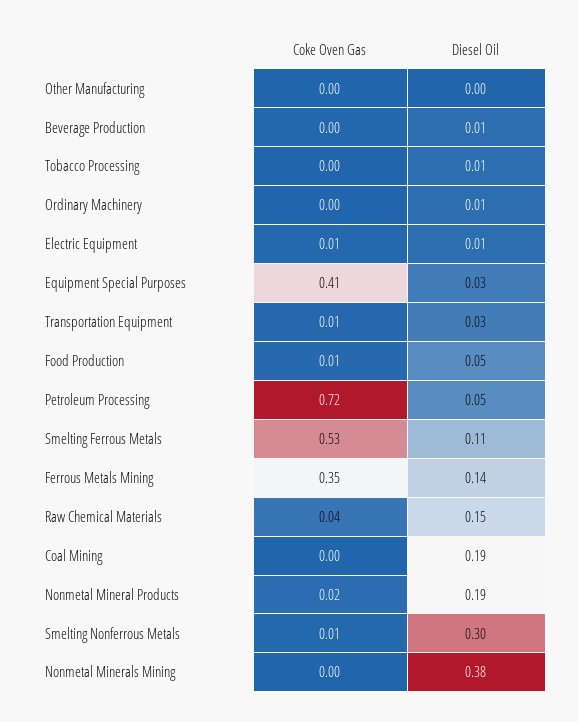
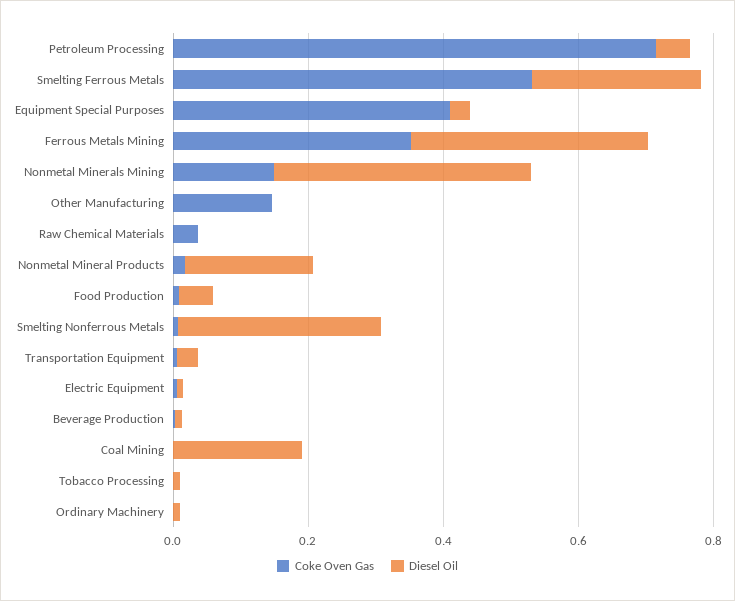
  {
    "Coke Oven Gas": {
-     "Other Manufacturing": 0,
+     "Other Manufacturing": 0.15,
      "Beverage Production": 0,
      "Tobacco Processing": 0,
      "Ordinary Machinery": 0,
      "Electric Equipment": 0.01,
      "Equipment Special Purposes": 0.41,
      "Transportation Equipment": 0.01,
      "Food Production": 0.01,
      "Petroleum Processing": 0.72,
      "Smelting Ferrous Metals": 0.53,
      "Ferrous Metals Mining": 0.35,
      "Raw Chemical Materials": 0.04,
      "Coal Mining": 0,
      "Nonmetal Mineral Products": 0.02,
      "Smelting Nonferrous Metals": 0.01,
-     "Nonmetal Minerals Mining": 0
+     "Nonmetal Minerals Mining": 0.15
    },
    "Diesel Oil": {
      "Other Manufacturing": 0,
      "Beverage Production": 0.01,
      "Tobacco Processing": 0.01,
      "Ordinary Machinery": 0.01,
      "Electric Equipment": 0.01,
      "Equipment Special Purposes": 0.03,
      "Transportation Equipment": 0.03,
      "Food Production": 0.05,
      "Petroleum Processing": 0.05,
-     "Smelting Ferrous Metals": 0.11,
+     "Smelting Ferrous Metals": 0.25,
-     "Ferrous Metals Mining": 0.14,
+     "Ferrous Metals Mining": 0.35,
-     "Raw Chemical Materials": 0.15,
+     "Raw Chemical Materials": 0,
      "Coal Mining": 0.19,
      "Nonmetal Mineral Products": 0.19,
      "Smelting Nonferrous Metals": 0.3,
      "Nonmetal Minerals Mining": 0.38
    }
  }

